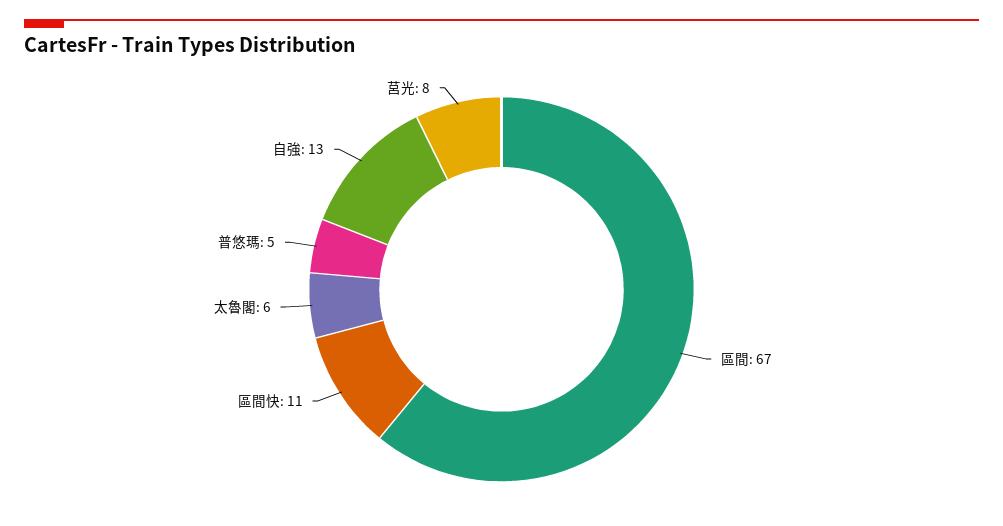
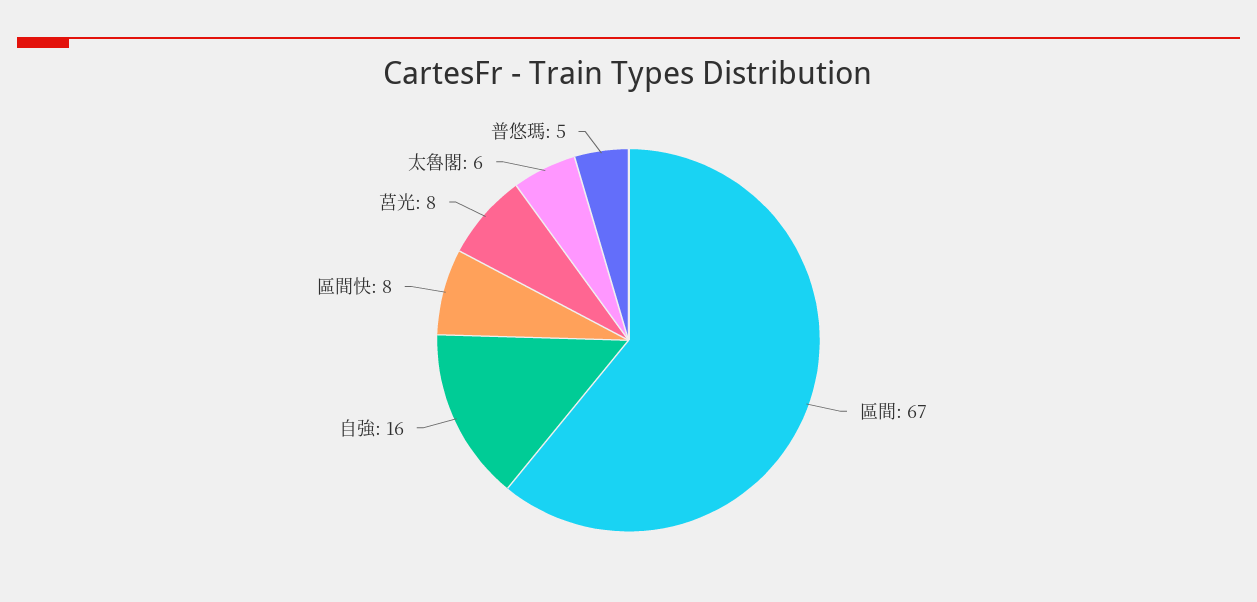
  {
    "區間": 67,
-   "區間快": 11,
+   "區間快": 8,
    "太魯閣": 6,
    "普悠瑪": 5,
-   "自強": 13,
+   "自強": 16,
    "莒光": 8
  }

